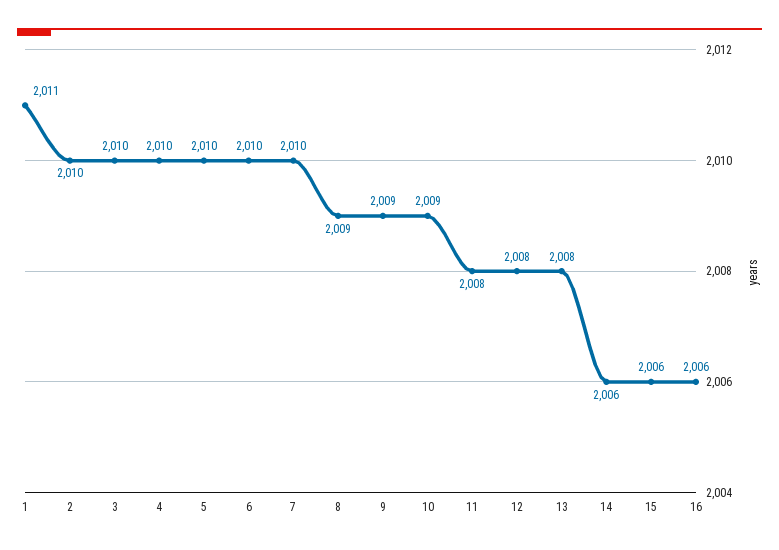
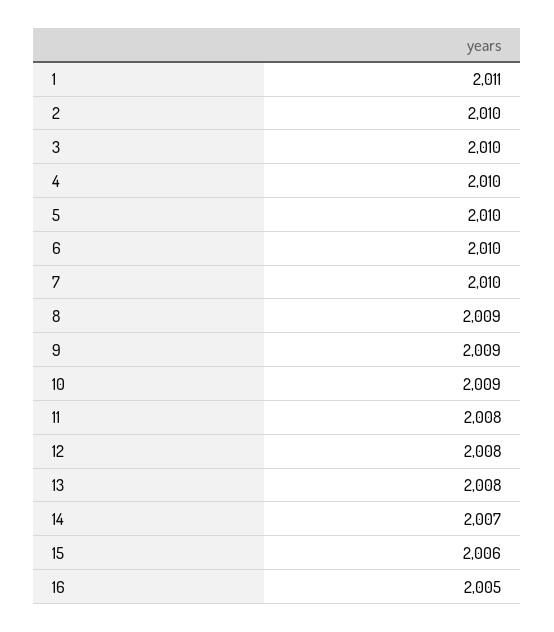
  {
    "1": 2011,
    "2": 2010,
    "3": 2010,
    "4": 2010,
    "5": 2010,
    "6": 2010,
    "7": 2010,
    "8": 2009,
    "9": 2009,
    "10": 2009,
    "11": 2008,
    "12": 2008,
    "13": 2008,
-   "14": 2006,
+   "14": 2007,
    "15": 2006,
-   "16": 2006
+   "16": 2005
  }

